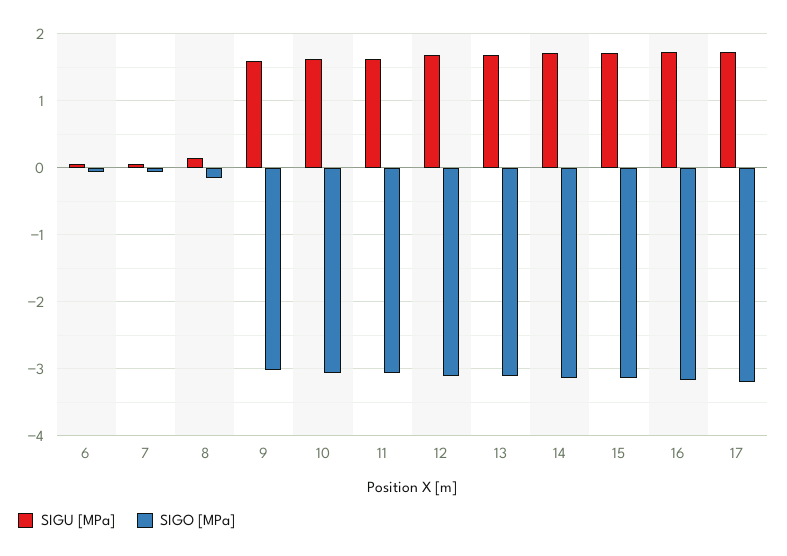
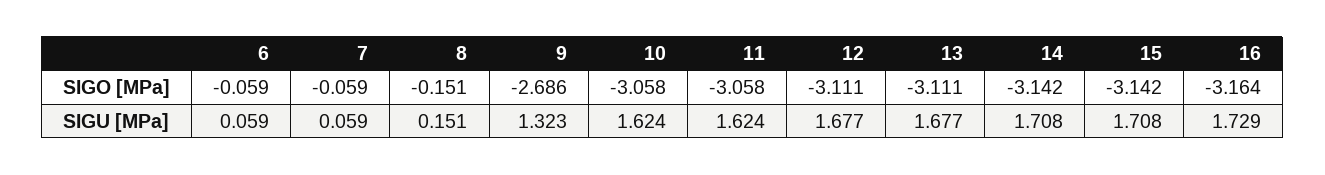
  {
    "SIGU [MPa]": {
      "6": 0.059,
      "7": 0.059,
      "8": 0.151,
-     "9": 1.6,
+     "9": 1.323,
      "10": 1.624,
      "11": 1.624,
      "12": 1.677,
      "13": 1.677,
      "14": 1.708,
      "15": 1.708,
-     "16": 1.729,
+     "16": 1.729
-     "17": 1.7
    },
    "SIGO [MPa]": {
      "6": -0.059,
      "7": -0.059,
      "8": -0.151,
-     "9": -3,
+     "9": -2.686,
      "10": -3.058,
      "11": -3.058,
      "12": -3.111,
      "13": -3.111,
      "14": -3.142,
      "15": -3.142,
-     "16": -3.164,
+     "16": -3.164
-     "17": -3.2
    }
  }

